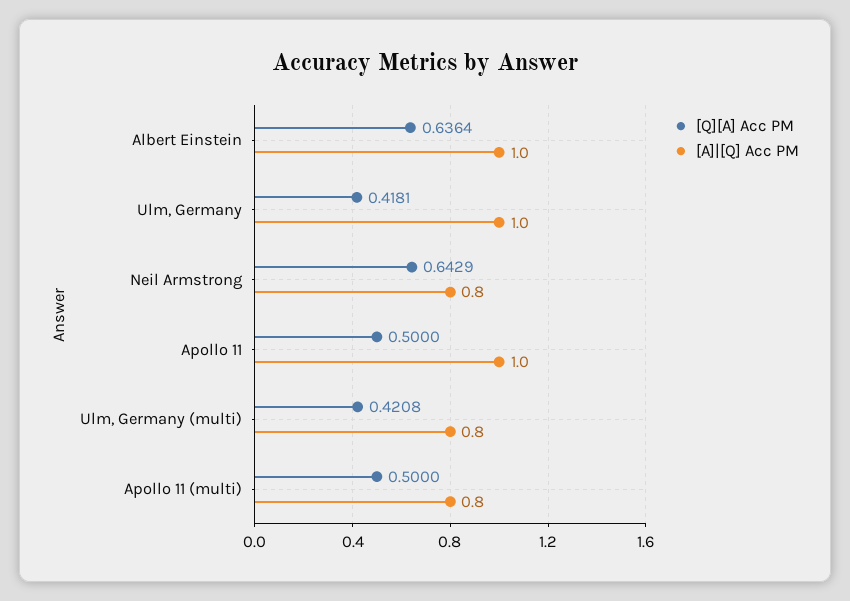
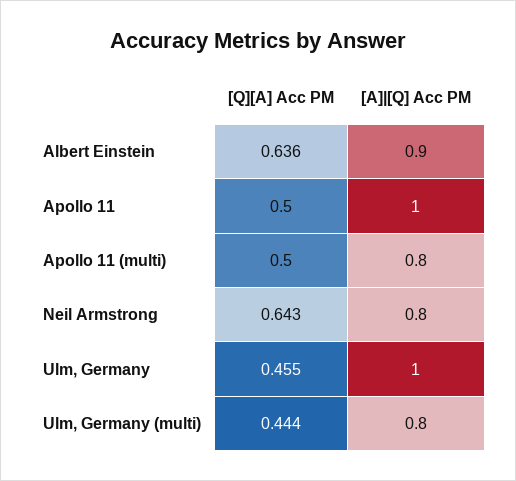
  {
    "[Q][A] Acc PM": {
      "Albert Einstein": 0.6364,
-     "Ulm, Germany": 0.4181,
+     "Ulm, Germany": 0.455,
      "Neil Armstrong": 0.6429,
      "Apollo 11": 0.5,
-     "Ulm, Germany (multi)": 0.4208,
+     "Ulm, Germany (multi)": 0.444,
      "Apollo 11 (multi)": 0.5
    },
    "[A]|[Q] Acc PM": {
-     "Albert Einstein": 1,
+     "Albert Einstein": 0.9,
      "Ulm, Germany": 1,
      "Neil Armstrong": 0.8,
      "Apollo 11": 1,
      "Ulm, Germany (multi)": 0.8,
      "Apollo 11 (multi)": 0.8
    }
  }

